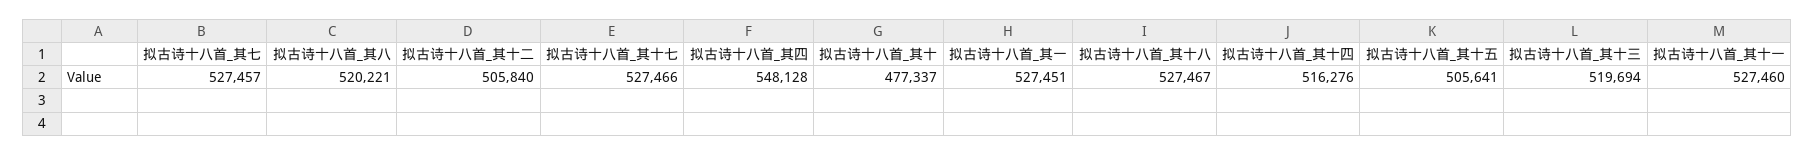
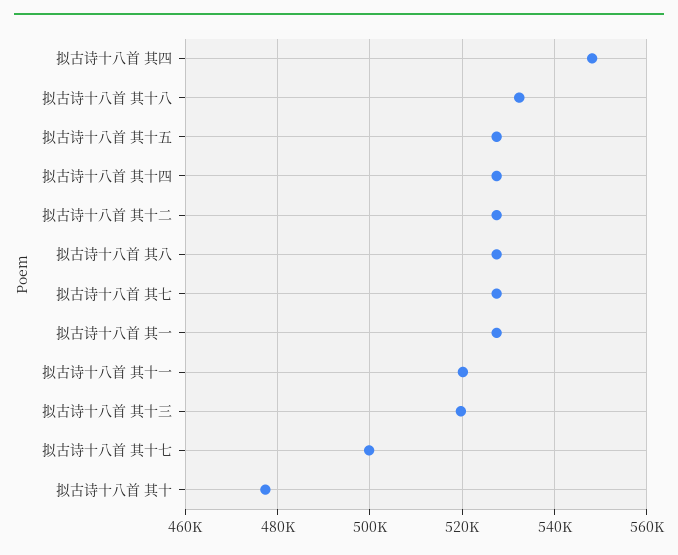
  {
    "拟古诗十八首_其七": 527457,
-   "拟古诗十八首_其八": 520221,
+   "拟古诗十八首_其八": 528000,
-   "拟古诗十八首_其十二": 505840,
+   "拟古诗十八首_其十二": 528000,
-   "拟古诗十八首_其十七": 527466,
+   "拟古诗十八首_其十七": 500000,
    "拟古诗十八首_其四": 548128,
    "拟古诗十八首_其十": 477337,
    "拟古诗十八首_其一": 527451,
-   "拟古诗十八首_其十八": 527467,
+   "拟古诗十八首_其十八": 532000,
-   "拟古诗十八首_其十四": 516276,
+   "拟古诗十八首_其十四": 528000,
-   "拟古诗十八首_其十五": 505641,
+   "拟古诗十八首_其十五": 528000,
    "拟古诗十八首_其十三": 519694,
-   "拟古诗十八首_其十一": 527460
+   "拟古诗十八首_其十一": 520000
  }

